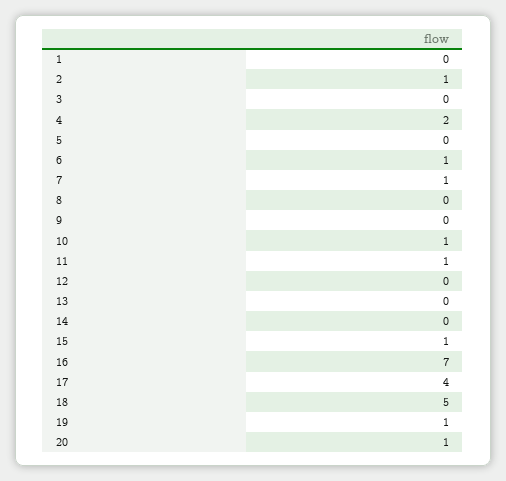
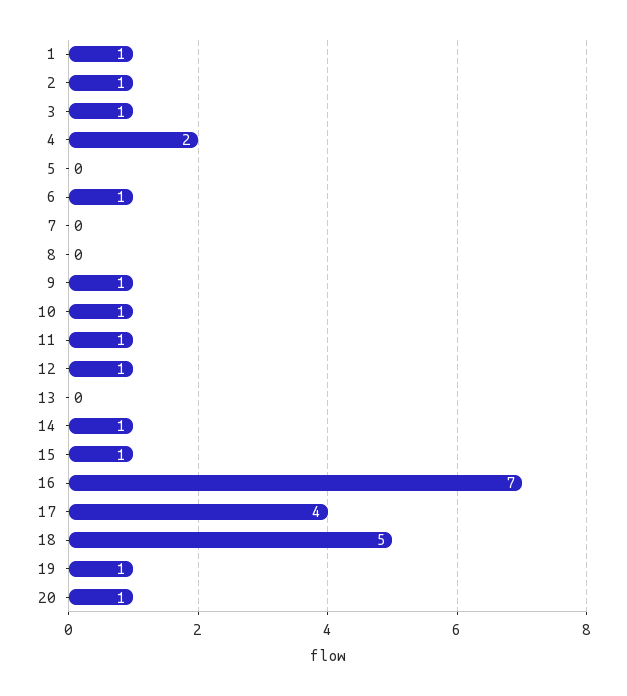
  {
-   "1": 0,
+   "1": 1,
    "2": 1,
-   "3": 0,
+   "3": 1,
    "4": 2,
    "5": 0,
    "6": 1,
-   "7": 1,
+   "7": 0,
    "8": 0,
-   "9": 0,
+   "9": 1,
    "10": 1,
    "11": 1,
-   "12": 0,
+   "12": 1,
    "13": 0,
-   "14": 0,
+   "14": 1,
    "15": 1,
    "16": 7,
    "17": 4,
    "18": 5,
    "19": 1,
    "20": 1
  }

